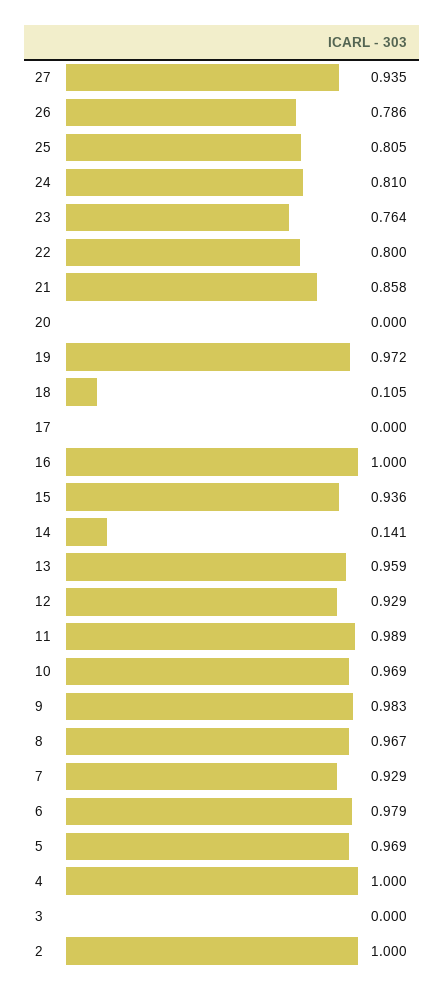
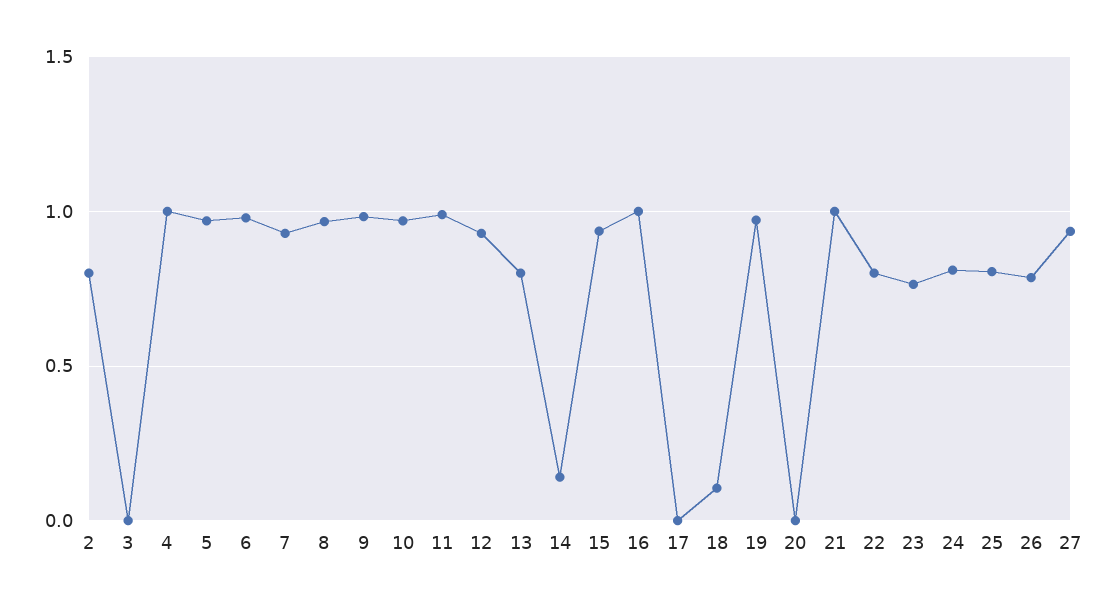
  {
    "27": 0.935,
    "26": 0.786,
    "25": 0.805,
    "24": 0.81,
    "23": 0.764,
    "22": 0.8,
-   "21": 0.858,
+   "21": 1,
    "20": 0,
    "19": 0.972,
    "18": 0.105,
    "17": 0,
    "16": 1,
    "15": 0.936,
    "14": 0.141,
-   "13": 0.959,
+   "13": 0.8,
    "12": 0.929,
    "11": 0.989,
    "10": 0.969,
    "9": 0.983,
    "8": 0.967,
    "7": 0.929,
    "6": 0.979,
    "5": 0.969,
    "4": 1,
    "3": 0,
-   "2": 1
+   "2": 0.8
  }

